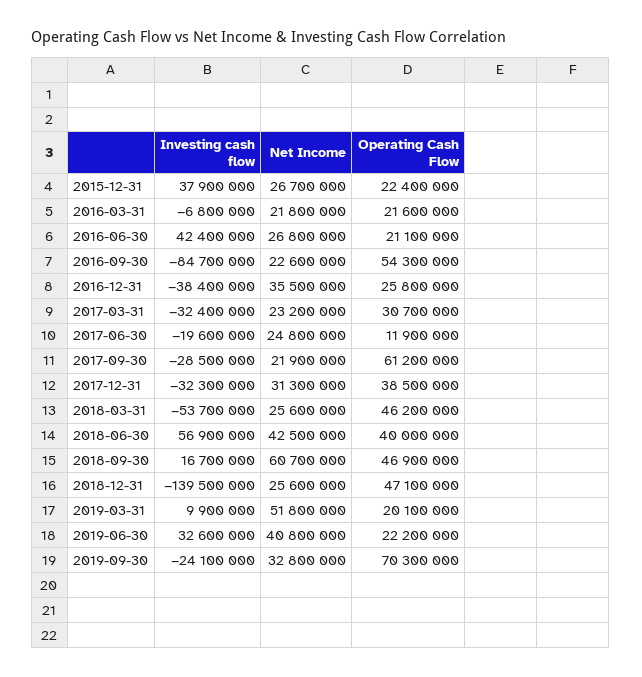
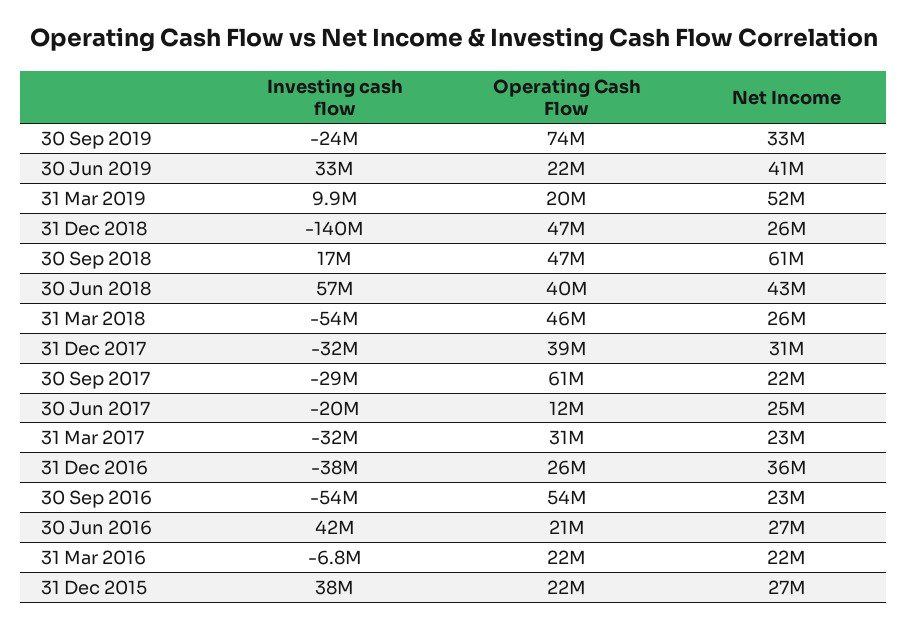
  {
    "Investing cash flow": {
      "2015-12-31": 37900000,
      "2016-03-31": -6800000,
      "2016-06-30": 42400000,
-     "2016-09-30": -84700000,
+     "2016-09-30": -54000000,
      "2016-12-31": -38400000,
      "2017-03-31": -32400000,
      "2017-06-30": -19600000,
      "2017-09-30": -28500000,
      "2017-12-31": -32300000,
      "2018-03-31": -53700000,
      "2018-06-30": 56900000,
      "2018-09-30": 16700000,
      "2018-12-31": -139500000,
      "2019-03-31": 9900000,
      "2019-06-30": 32600000,
      "2019-09-30": -24100000
    },
    "Net Income": {
      "2015-12-31": 26700000,
      "2016-03-31": 21800000,
      "2016-06-30": 26800000,
      "2016-09-30": 22600000,
      "2016-12-31": 35500000,
      "2017-03-31": 23200000,
      "2017-06-30": 24800000,
      "2017-09-30": 21900000,
      "2017-12-31": 31300000,
      "2018-03-31": 25600000,
      "2018-06-30": 42500000,
      "2018-09-30": 60700000,
      "2018-12-31": 25600000,
      "2019-03-31": 51800000,
      "2019-06-30": 40800000,
      "2019-09-30": 32800000
    },
    "Operating Cash Flow": {
      "2015-12-31": 22400000,
      "2016-03-31": 21600000,
      "2016-06-30": 21100000,
      "2016-09-30": 54300000,
      "2016-12-31": 25800000,
      "2017-03-31": 30700000,
      "2017-06-30": 11900000,
      "2017-09-30": 61200000,
      "2017-12-31": 38500000,
      "2018-03-31": 46200000,
      "2018-06-30": 40000000,
      "2018-09-30": 46900000,
      "2018-12-31": 47100000,
      "2019-03-31": 20100000,
      "2019-06-30": 22200000,
-     "2019-09-30": 70300000
+     "2019-09-30": 74000000
    }
  }

